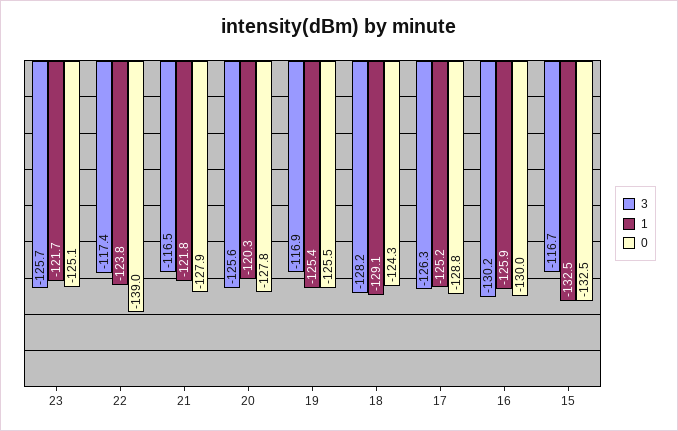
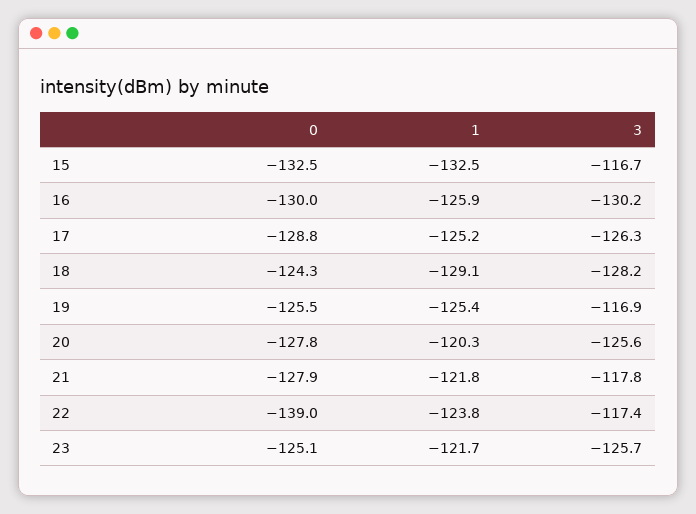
  {
    "3": {
      "23": -125.7,
      "22": -117.4,
-     "21": -116.5,
+     "21": -117.8,
      "20": -125.6,
      "19": -116.9,
      "18": -128.2,
      "17": -126.3,
      "16": -130.2,
      "15": -116.7
    },
    "1": {
      "23": -121.7,
      "22": -123.8,
      "21": -121.8,
      "20": -120.3,
      "19": -125.4,
      "18": -129.1,
      "17": -125.2,
      "16": -125.9,
      "15": -132.5
    },
    "0": {
      "23": -125.1,
      "22": -139,
      "21": -127.9,
      "20": -127.8,
      "19": -125.5,
      "18": -124.3,
      "17": -128.8,
      "16": -130,
      "15": -132.5
    }
  }

